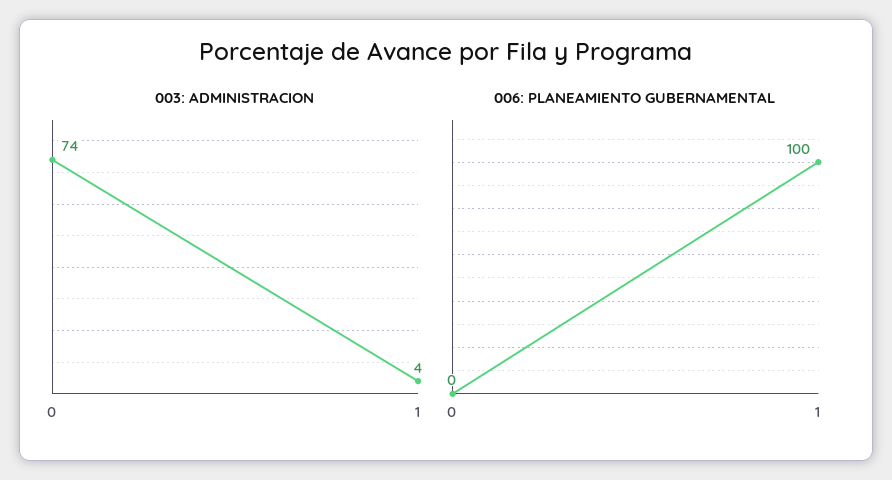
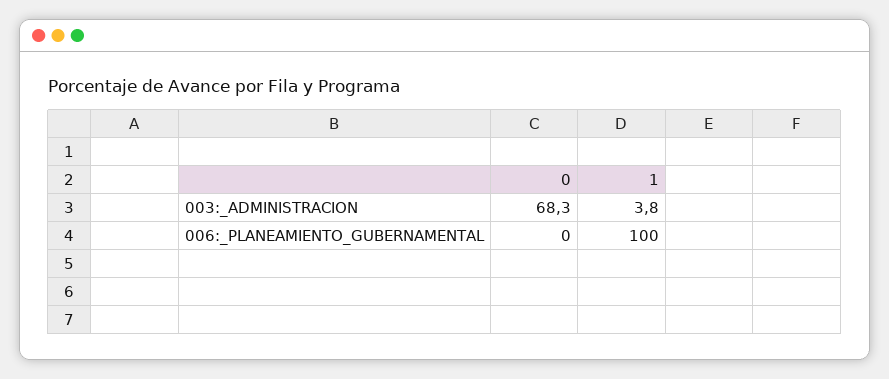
  {
    "003: ADMINISTRACION": {
-     "0": 74,
+     "0": 68.3,
      "1": 3.8
    },
    "006: PLANEAMIENTO GUBERNAMENTAL": {
      "0": 0,
      "1": 100
    }
  }

